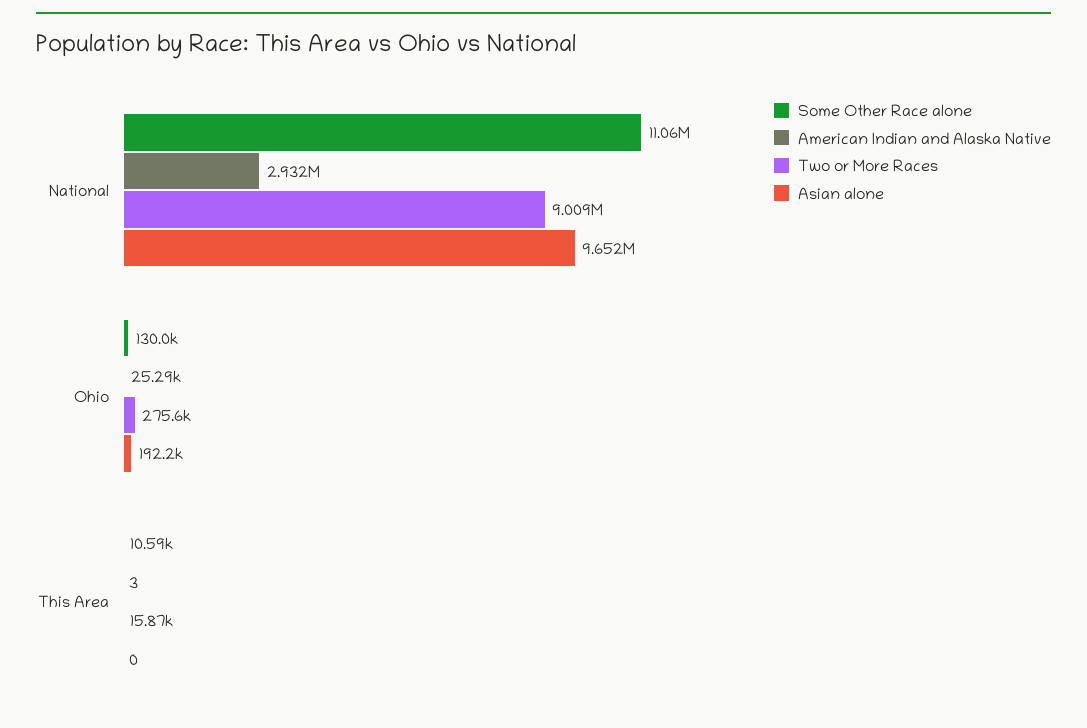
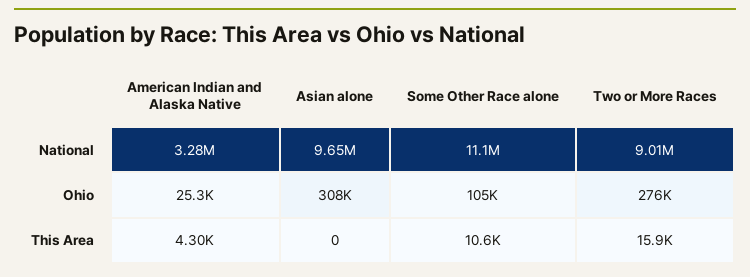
  {
    "Some Other Race alone": {
      "National": 11060000,
-     "Ohio": 130000,
+     "Ohio": 105000,
      "This Area": 10590
    },
    "American Indian and Alaska Native": {
-     "National": 2932000,
+     "National": 3280000,
      "Ohio": 25290,
-     "This Area": 3
+     "This Area": 4300
    },
    "Two or More Races": {
      "National": 9009000,
      "Ohio": 275600,
      "This Area": 15870
    },
    "Asian alone": {
      "National": 9652000,
-     "Ohio": 192200,
+     "Ohio": 308000,
      "This Area": 0
    }
  }

